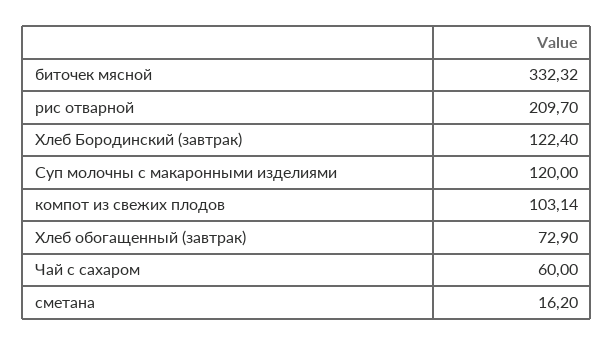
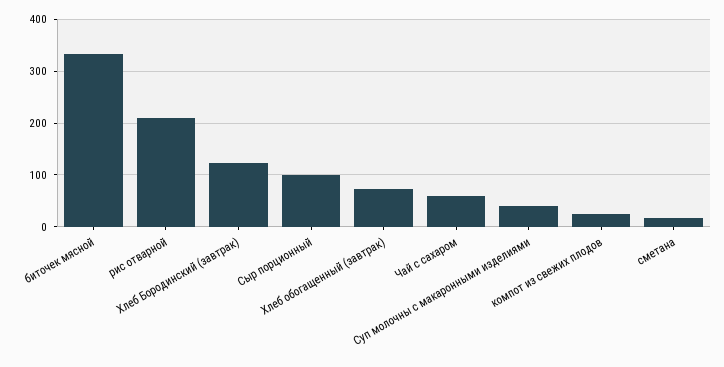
  {
    "биточек мясной": 332.32,
    "рис отварной": 209.7,
    "Хлеб Бородинский (завтрак)": 122.4,
-   "Суп молочны с макаронными изделиями": 120,
+   "Суп молочны с макаронными изделиями": 40,
-   "компот из свежих плодов": 103.14,
+   "компот из свежих плодов": 20,
    "Хлеб обогащенный (завтрак)": 72.9,
    "Чай с сахаром": 60,
-   "сметана": 16.2
+   "сметана": 16.2,
+   "Сыр порционный": 100
  }

